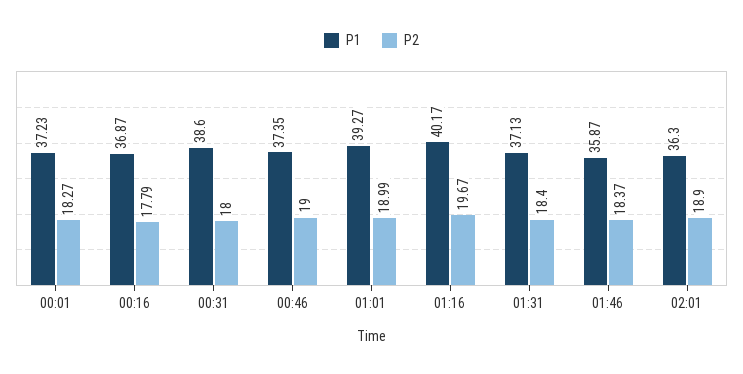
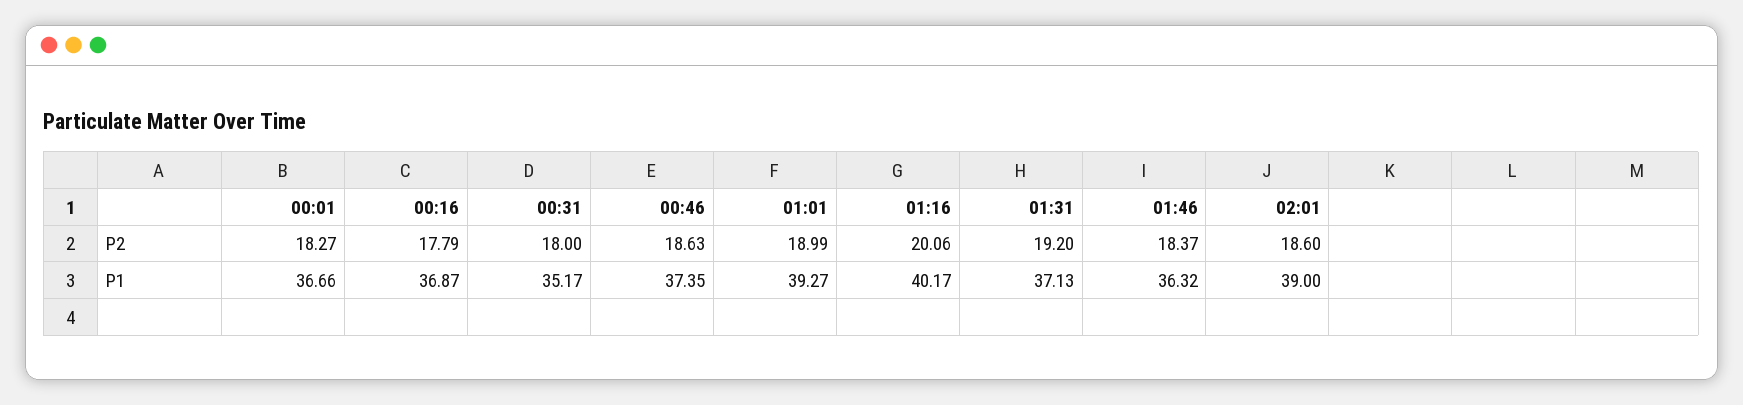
  {
    "P1": {
-     "00:01": 37.23,
+     "00:01": 36.66,
      "00:16": 36.87,
-     "00:31": 38.6,
+     "00:31": 35.17,
      "00:46": 37.35,
      "01:01": 39.27,
      "01:16": 40.17,
      "01:31": 37.13,
-     "01:46": 35.87,
+     "01:46": 36.32,
-     "02:01": 36.3
+     "02:01": 39
    },
    "P2": {
      "00:01": 18.27,
      "00:16": 17.79,
      "00:31": 18,
-     "00:46": 19,
+     "00:46": 18.63,
      "01:01": 18.99,
-     "01:16": 19.67,
+     "01:16": 20.06,
-     "01:31": 18.4,
+     "01:31": 19.2,
      "01:46": 18.37,
-     "02:01": 18.9
+     "02:01": 18.6
    }
  }

